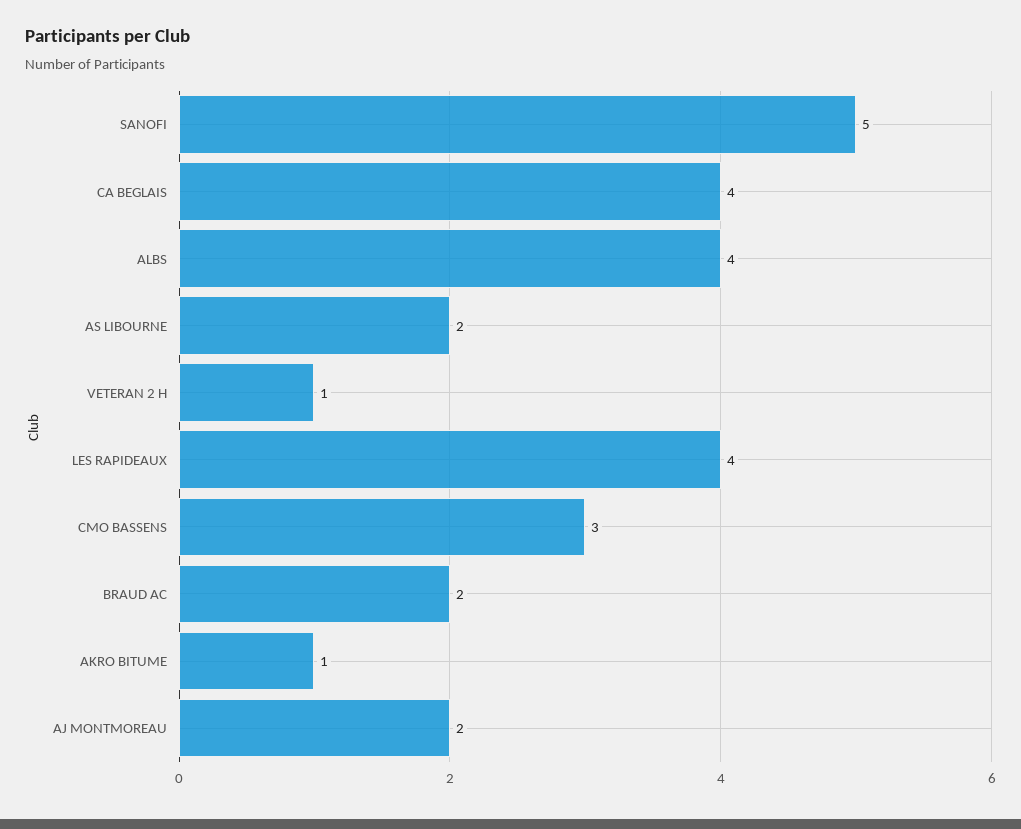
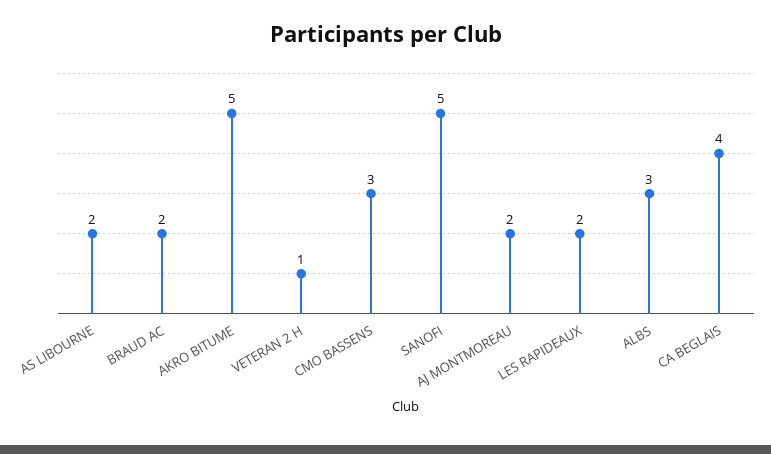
  {
    "SANOFI": 5,
    "CA BEGLAIS": 4,
-   "ALBS": 4,
+   "ALBS": 3,
    "AS LIBOURNE": 2,
    "VETERAN 2 H": 1,
-   "LES RAPIDEAUX": 4,
+   "LES RAPIDEAUX": 2,
    "CMO BASSENS": 3,
    "BRAUD AC": 2,
-   "AKRO BITUME": 1,
+   "AKRO BITUME": 5,
    "AJ MONTMOREAU": 2
  }

